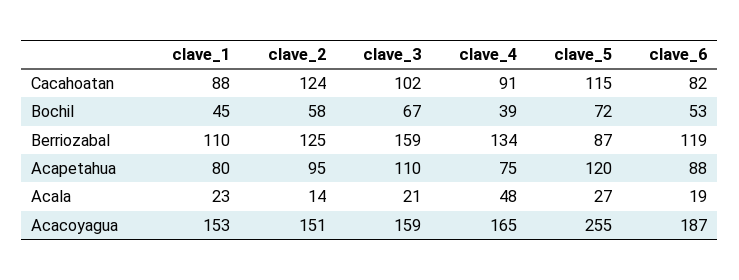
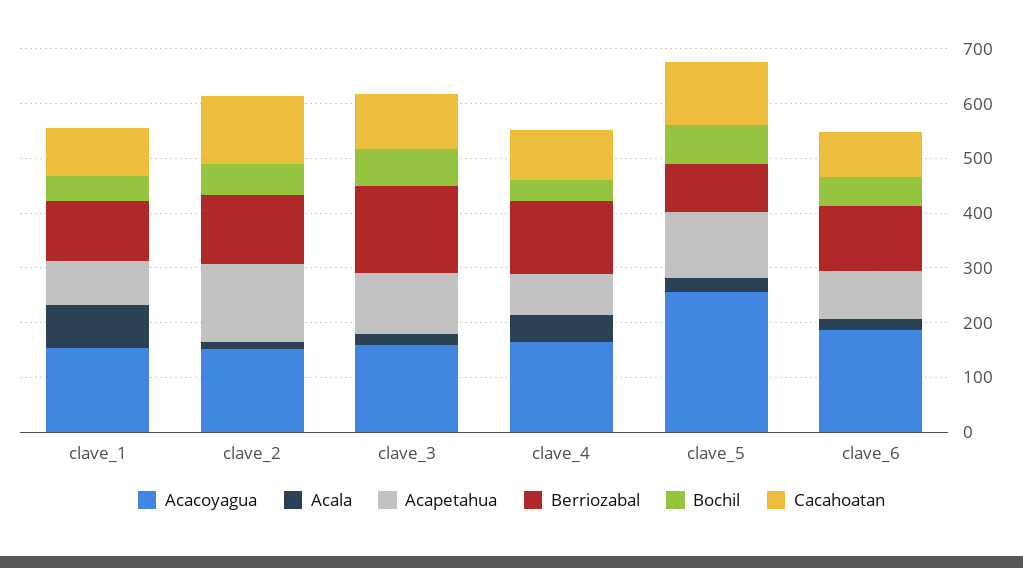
  {
    "Cacahoatan": {
      "clave_1": 88,
      "clave_2": 124,
      "clave_3": 102,
      "clave_4": 91,
      "clave_5": 115,
      "clave_6": 82
    },
    "Bochil": {
      "clave_1": 45,
      "clave_2": 58,
      "clave_3": 67,
      "clave_4": 39,
      "clave_5": 72,
      "clave_6": 53
    },
    "Berriozabal": {
      "clave_1": 110,
      "clave_2": 125,
      "clave_3": 159,
      "clave_4": 134,
      "clave_5": 87,
      "clave_6": 119
    },
    "Acapetahua": {
      "clave_1": 80,
-     "clave_2": 95,
+     "clave_2": 140,
      "clave_3": 110,
      "clave_4": 75,
      "clave_5": 120,
      "clave_6": 88
    },
    "Acala": {
-     "clave_1": 23,
+     "clave_1": 80,
      "clave_2": 14,
      "clave_3": 21,
      "clave_4": 48,
      "clave_5": 27,
      "clave_6": 19
    },
    "Acacoyagua": {
      "clave_1": 153,
      "clave_2": 151,
      "clave_3": 159,
      "clave_4": 165,
      "clave_5": 255,
      "clave_6": 187
    }
  }

